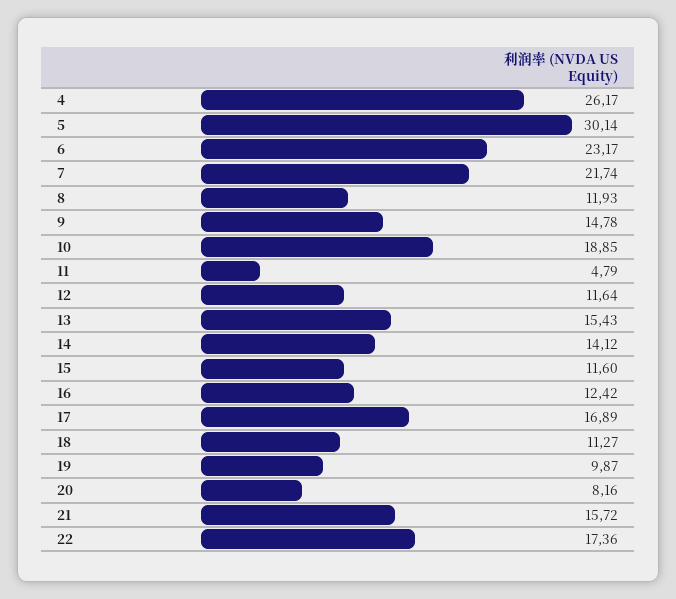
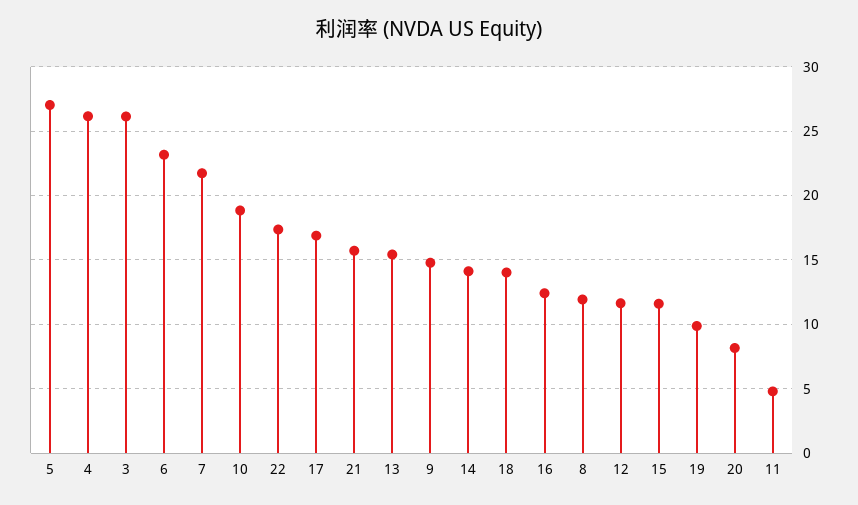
  {
    "4": 26.17,
-   "5": 30.14,
+   "5": 27,
    "6": 23.17,
    "7": 21.74,
    "8": 11.93,
    "9": 14.78,
    "10": 18.85,
    "11": 4.79,
    "12": 11.64,
    "13": 15.43,
    "14": 14.12,
    "15": 11.6,
    "16": 12.42,
    "17": 16.89,
-   "18": 11.27,
+   "18": 14,
    "19": 9.87,
    "20": 8.16,
    "21": 15.72,
-   "22": 17.36
+   "22": 17.36,
+   "3": 26
  }

